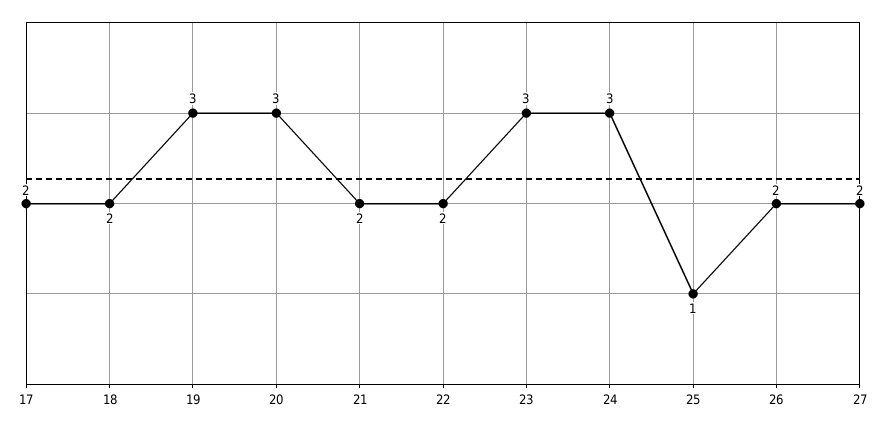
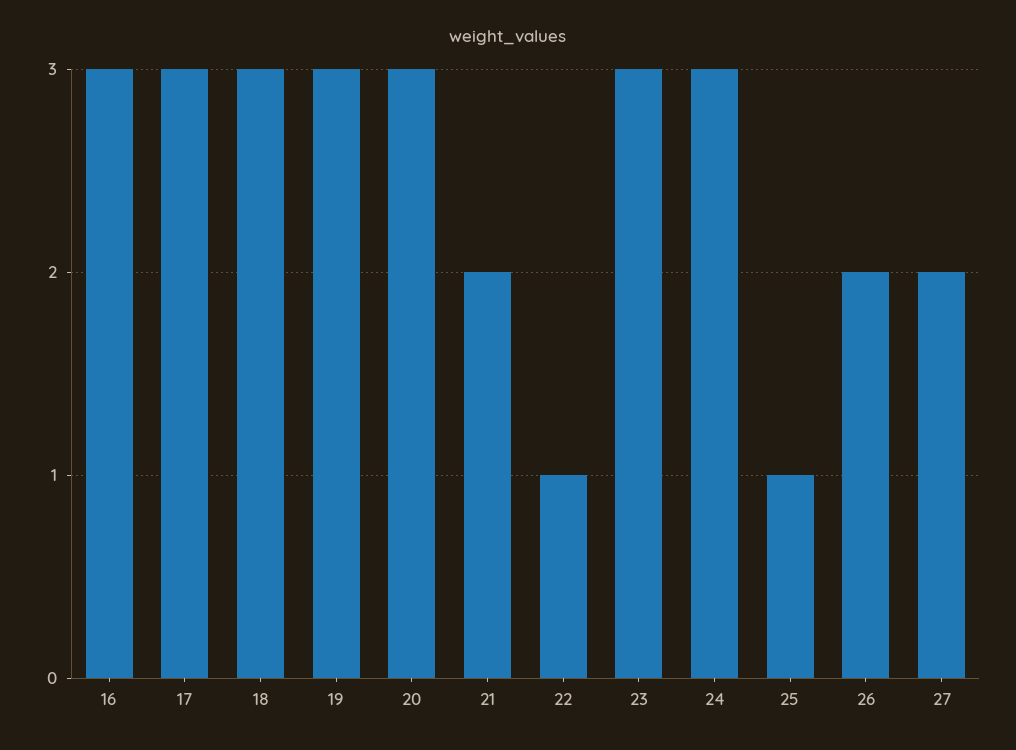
  {
-   "17": 2,
+   "17": 3,
-   "18": 2,
+   "18": 3,
    "19": 3,
    "20": 3,
    "21": 2,
-   "22": 2,
+   "22": 1,
    "23": 3,
    "24": 3,
    "25": 1,
    "26": 2,
-   "27": 2
+   "27": 2,
+   "16": 3
  }

